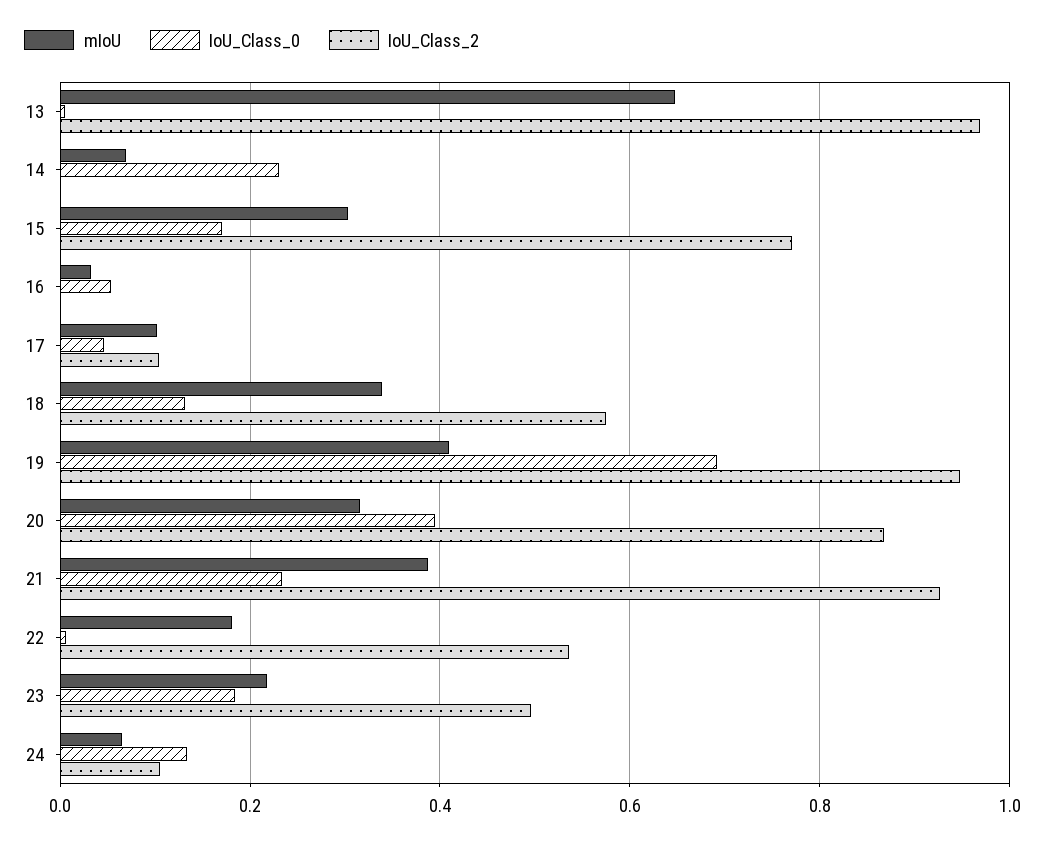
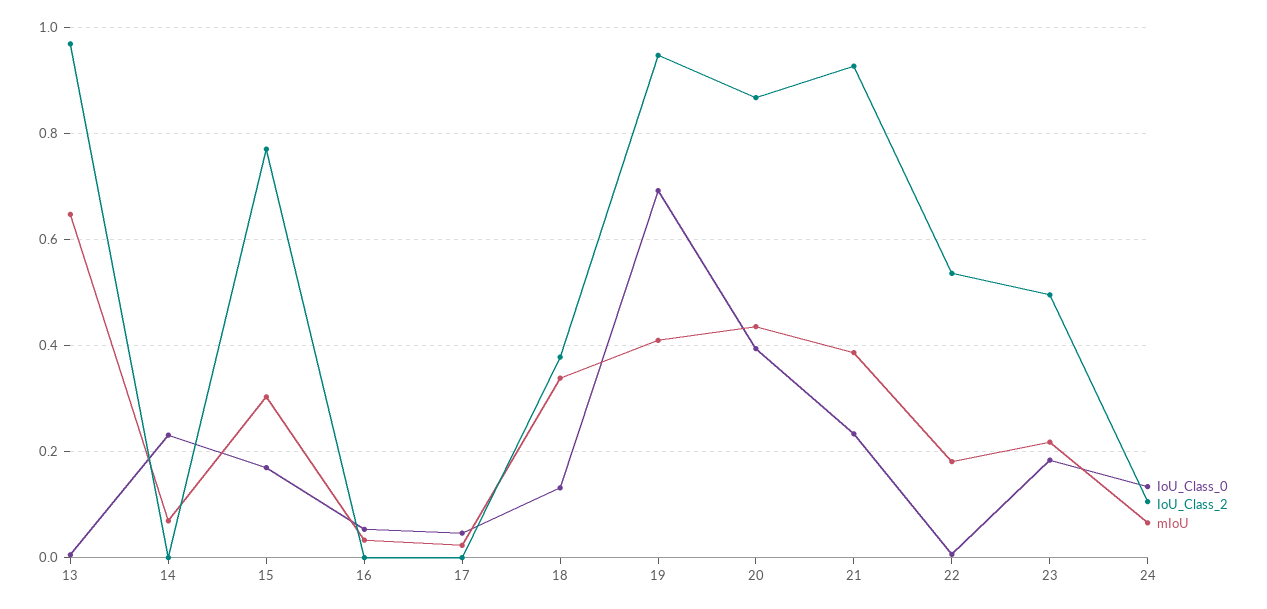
  {
    "mIoU": {
      "13": 0.64,
      "14": 0.06,
      "15": 0.3,
      "16": 0.04,
-     "17": 0.1,
+     "17": 0.02,
      "18": 0.34,
      "19": 0.4,
-     "20": 0.32,
+     "20": 0.44,
      "21": 0.38,
      "22": 0.18,
      "23": 0.22,
      "24": 0.06
    },
    "IoU_Class_0": {
      "13": 0,
      "14": 0.24,
      "15": 0.16,
      "16": 0.06,
      "17": 0.04,
      "18": 0.14,
      "19": 0.7,
      "20": 0.4,
      "21": 0.24,
      "22": 0,
      "23": 0.18,
      "24": 0.14
    },
    "IoU_Class_2": {
      "13": 0.96,
      "14": 0,
      "15": 0.78,
      "16": 0,
-     "17": 0.1,
+     "17": 0,
-     "18": 0.58,
+     "18": 0.38,
      "19": 0.94,
      "20": 0.86,
      "21": 0.92,
      "22": 0.54,
      "23": 0.5,
      "24": 0.1
    }
  }

